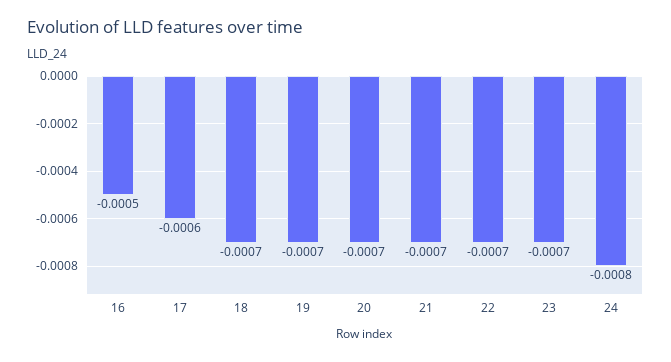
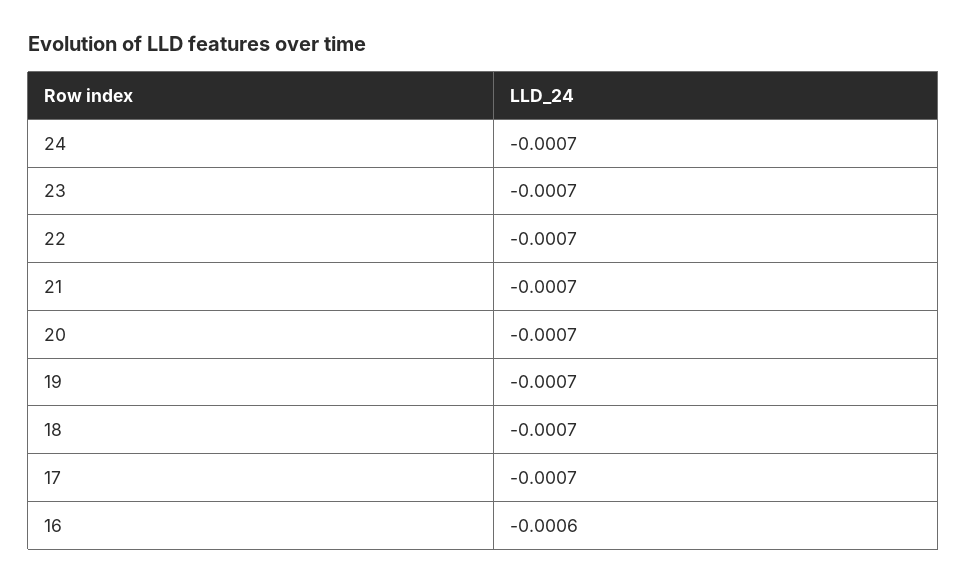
  {
-   "16": -0.0005,
+   "16": -0.0006,
-   "17": -0.0006,
+   "17": -0.0007,
    "18": -0.0007,
    "19": -0.0007,
    "20": -0.0007,
    "21": -0.0007,
    "22": -0.0007,
    "23": -0.0007,
-   "24": -0.0008
+   "24": -0.0007
  }

